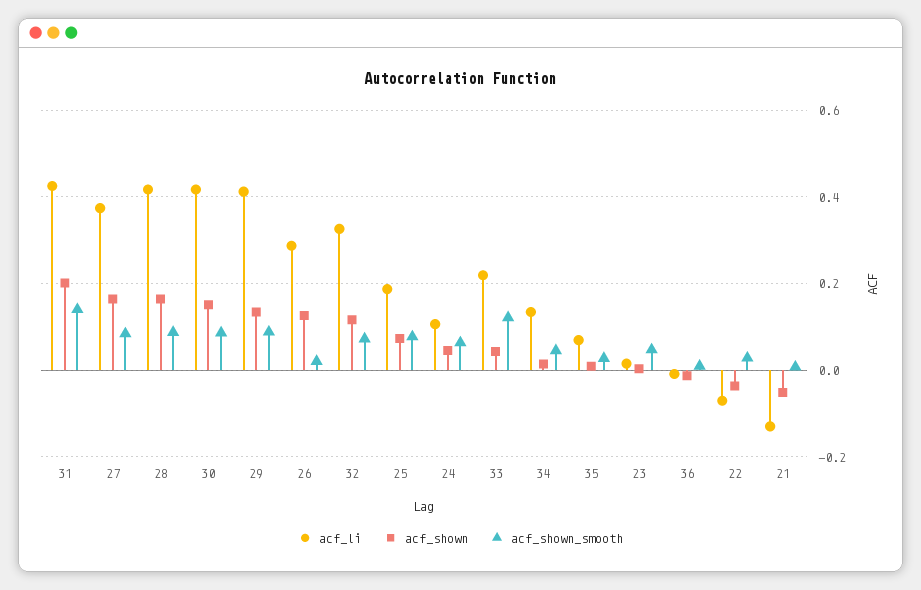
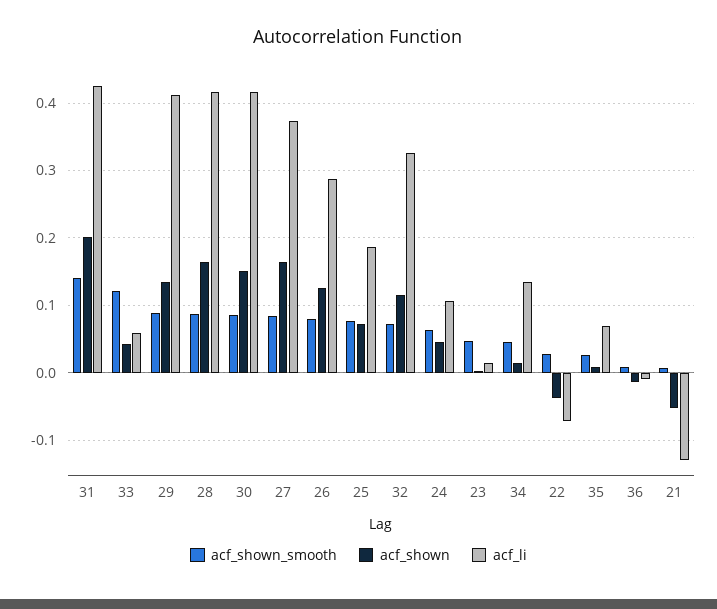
  {
    "acf_li": {
      "31": 0.43,
      "27": 0.37,
      "28": 0.42,
      "30": 0.42,
      "29": 0.41,
      "26": 0.29,
      "32": 0.33,
      "25": 0.19,
      "24": 0.11,
-     "33": 0.22,
+     "33": 0.06,
      "34": 0.13,
      "35": 0.07,
      "23": 0.02,
      "36": -0.01,
      "22": -0.07,
      "21": -0.13
    },
    "acf_shown": {
      "31": 0.2,
      "27": 0.16,
      "28": 0.16,
      "30": 0.15,
      "29": 0.13,
      "26": 0.13,
      "32": 0.12,
      "25": 0.07,
      "24": 0.05,
      "33": 0.04,
      "34": 0.01,
      "35": 0.01,
      "23": 0,
      "36": -0.01,
      "22": -0.04,
      "21": -0.05
    },
    "acf_shown_smooth": {
      "31": 0.14,
      "27": 0.08,
      "28": 0.09,
      "30": 0.09,
      "29": 0.09,
-     "26": 0.02,
+     "26": 0.08,
      "32": 0.07,
      "25": 0.08,
      "24": 0.06,
      "33": 0.12,
      "34": 0.05,
      "35": 0.03,
      "23": 0.05,
      "36": 0.01,
      "22": 0.03,
      "21": 0.01
    }
  }

